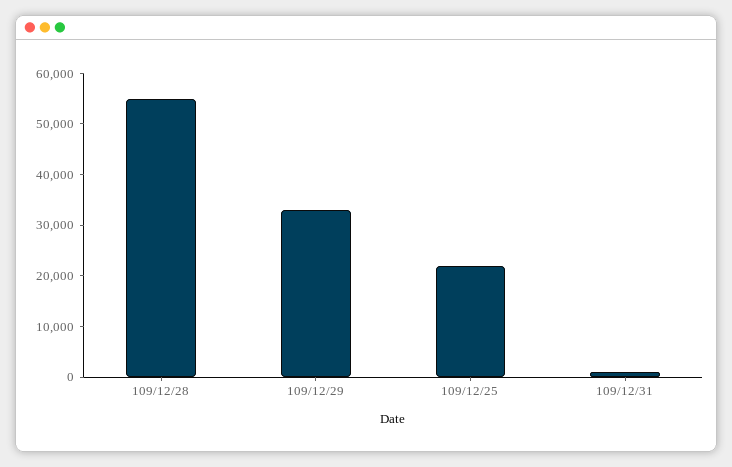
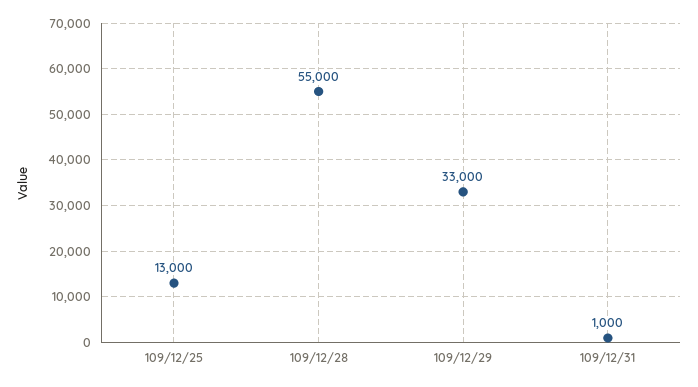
  {
    "109/12/28": 55000,
    "109/12/29": 33000,
-   "109/12/25": 22000,
+   "109/12/25": 13000,
    "109/12/31": 1000
  }

